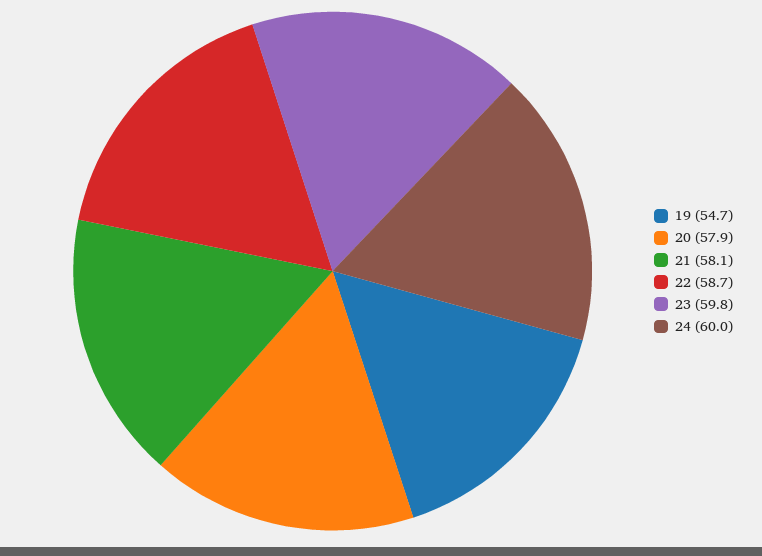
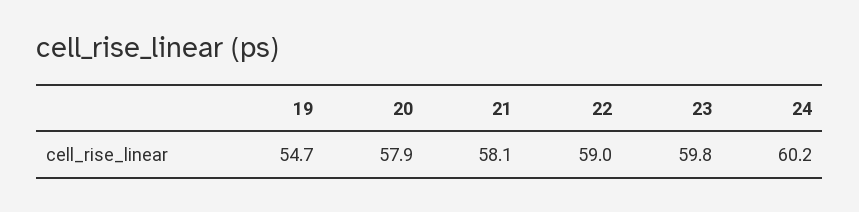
  {
    "19": 54.7,
    "20": 57.9,
    "21": 58.1,
-   "22": 58.7,
+   "22": 59,
    "23": 59.8,
-   "24": 60
+   "24": 60.2
  }

